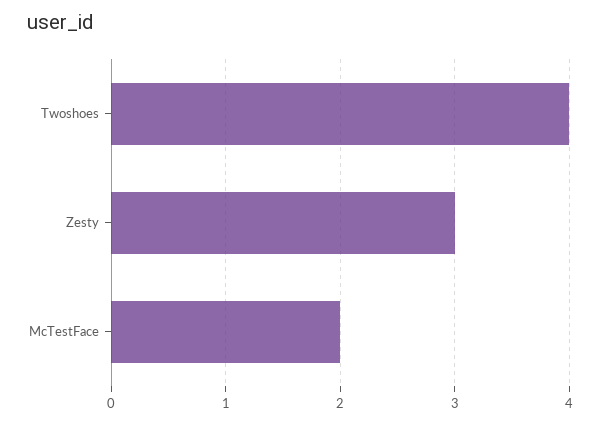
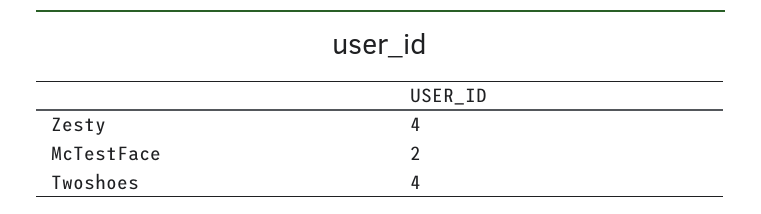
  {
    "Twoshoes": 4,
-   "Zesty": 3,
+   "Zesty": 4,
    "McTestFace": 2
  }

